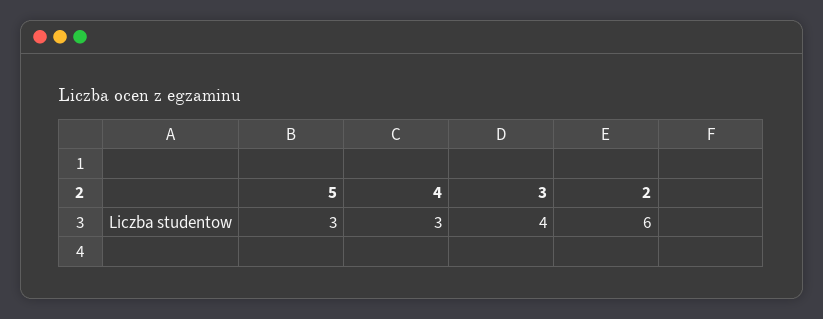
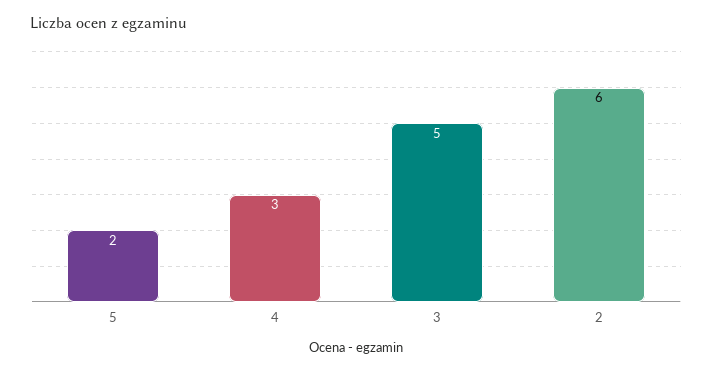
  {
-   "5": 3,
+   "5": 2,
    "4": 3,
-   "3": 4,
+   "3": 5,
    "2": 6
  }

